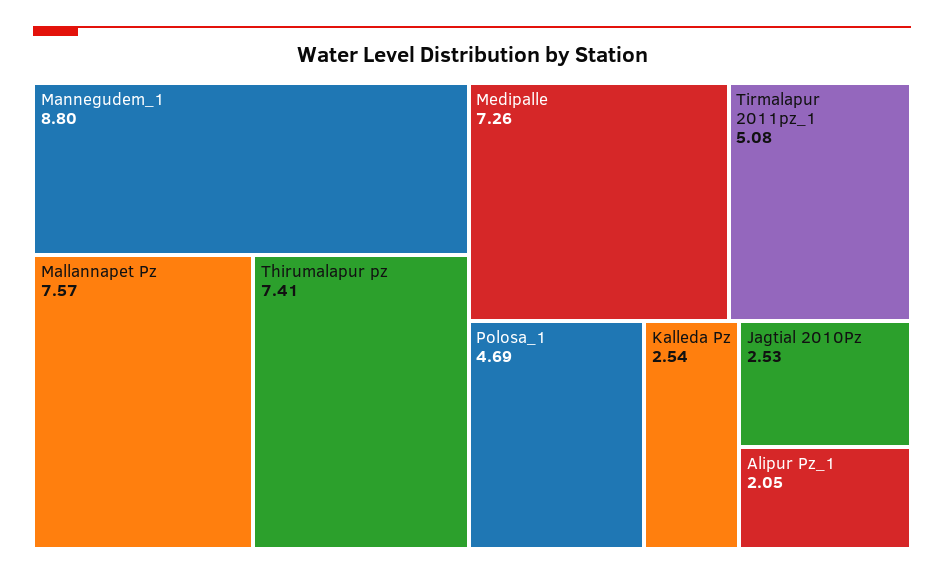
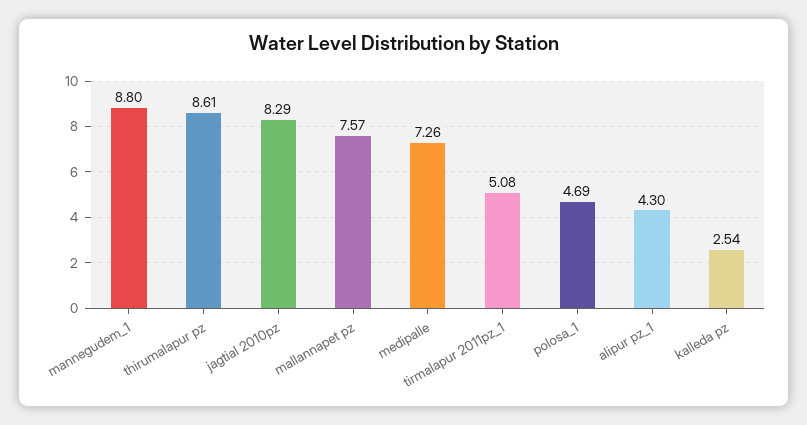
  {
    "Mannegudem_1": 8.8,
    "Mallannapet Pz": 7.57,
-   "Thirumalapur pz": 7.41,
+   "Thirumalapur pz": 8.61,
    "Medipalle": 7.26,
    "Tirmalapur 2011pz_1": 5.08,
    "Polosa_1": 4.69,
    "Kalleda Pz": 2.54,
-   "Jagtial 2010Pz": 2.53,
+   "Jagtial 2010Pz": 8.29,
-   "Alipur Pz_1": 2.05
+   "Alipur Pz_1": 4.3
  }

